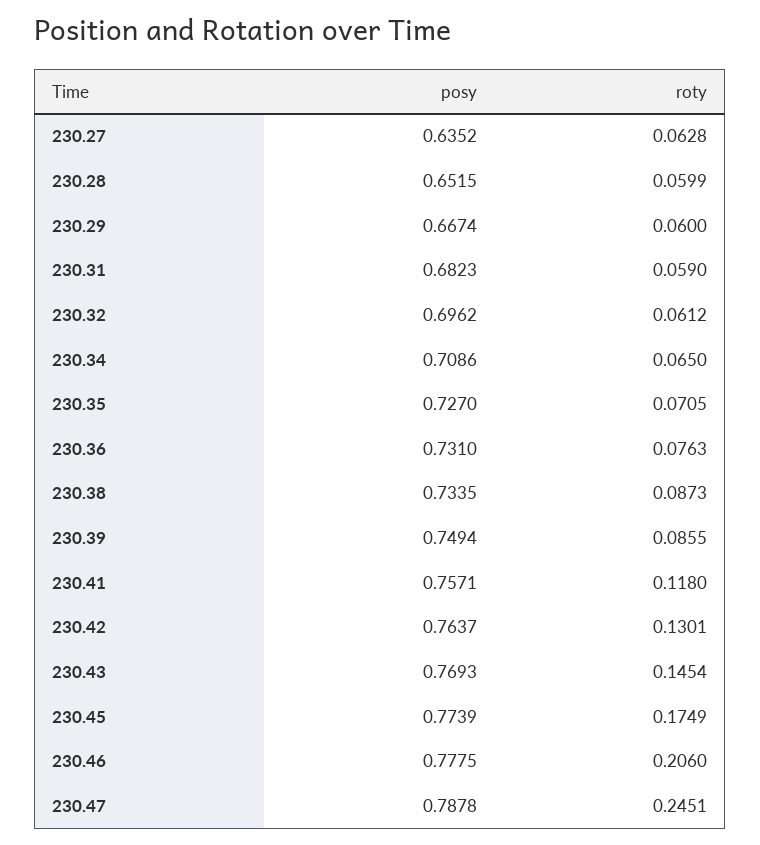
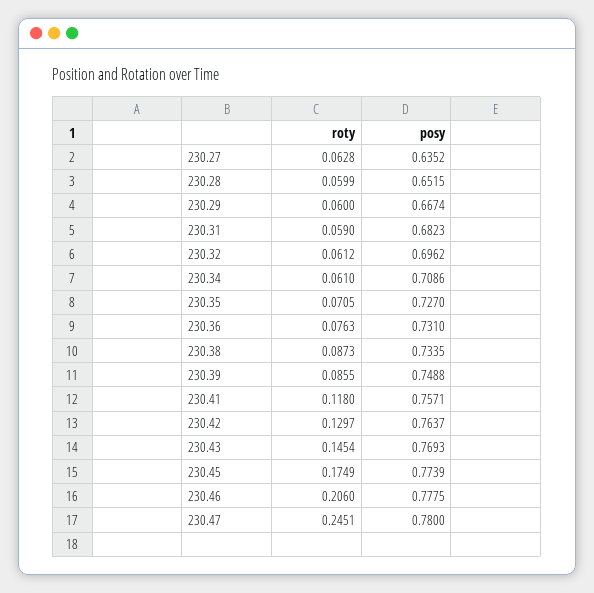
  {
    "posy": {
      "230.27": 0.6352,
      "230.28": 0.6515,
      "230.29": 0.6674,
      "230.31": 0.6823,
      "230.32": 0.6962,
      "230.34": 0.7086,
      "230.35": 0.727,
      "230.36": 0.731,
      "230.38": 0.7335,
-     "230.39": 0.7494,
+     "230.39": 0.7488,
      "230.41": 0.7571,
      "230.42": 0.7637,
      "230.43": 0.7693,
      "230.45": 0.7739,
      "230.46": 0.7775,
-     "230.47": 0.7878
+     "230.47": 0.78
    },
    "roty": {
      "230.27": 0.0628,
      "230.28": 0.0599,
      "230.29": 0.06,
      "230.31": 0.059,
      "230.32": 0.0612,
-     "230.34": 0.065,
+     "230.34": 0.061,
      "230.35": 0.0705,
      "230.36": 0.0763,
      "230.38": 0.0873,
      "230.39": 0.0855,
      "230.41": 0.118,
-     "230.42": 0.1301,
+     "230.42": 0.1297,
      "230.43": 0.1454,
      "230.45": 0.1749,
      "230.46": 0.206,
      "230.47": 0.2451
    }
  }

